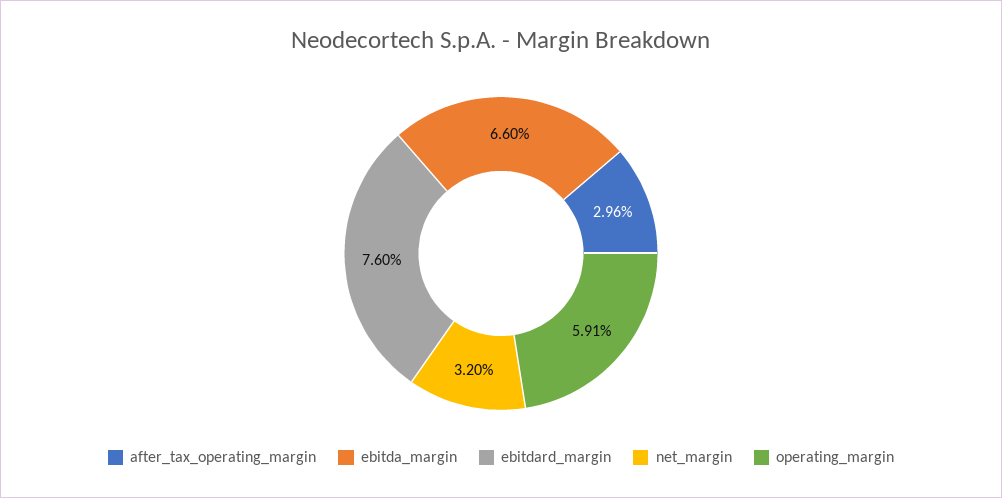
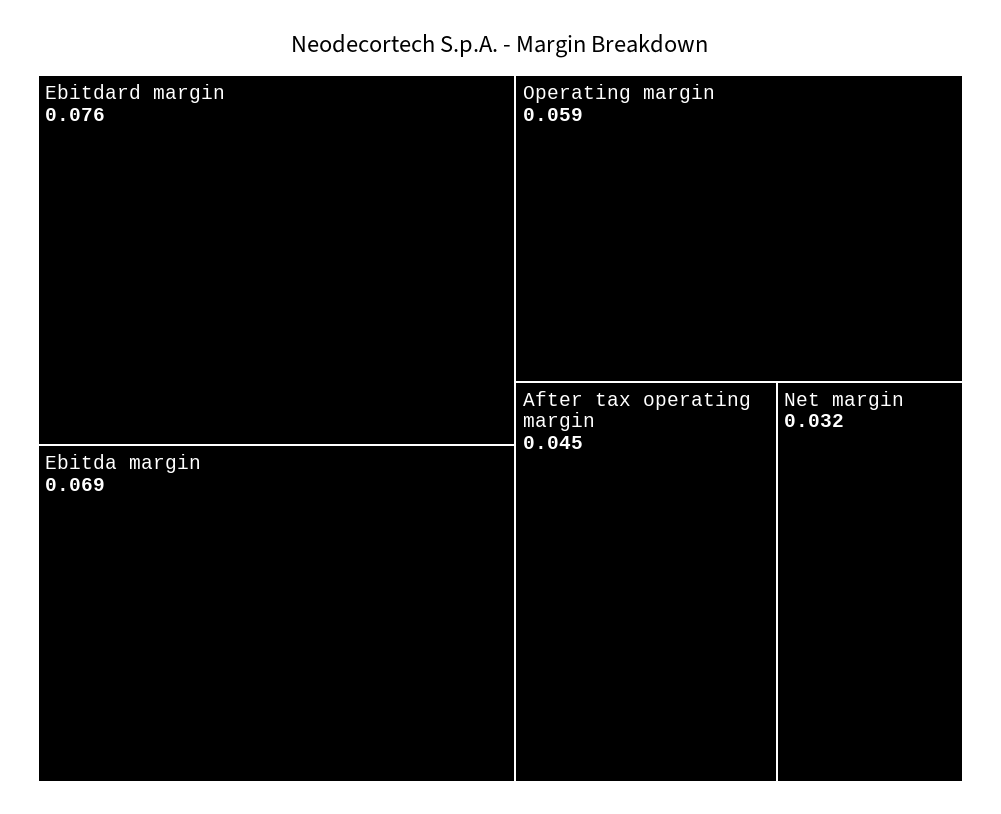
  {
-   "after_tax_operating_margin": 0.0296,
+   "after_tax_operating_margin": 0.045,
-   "ebitda_margin": 0.066,
+   "ebitda_margin": 0.069,
    "ebitdard_margin": 0.076,
    "net_margin": 0.032,
    "operating_margin": 0.0591
  }

